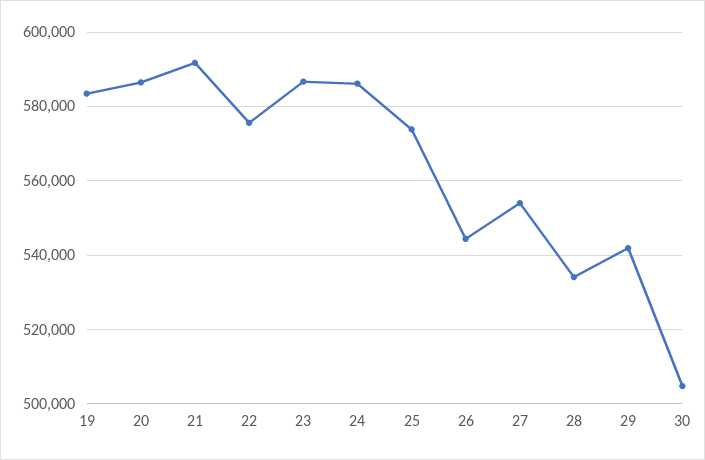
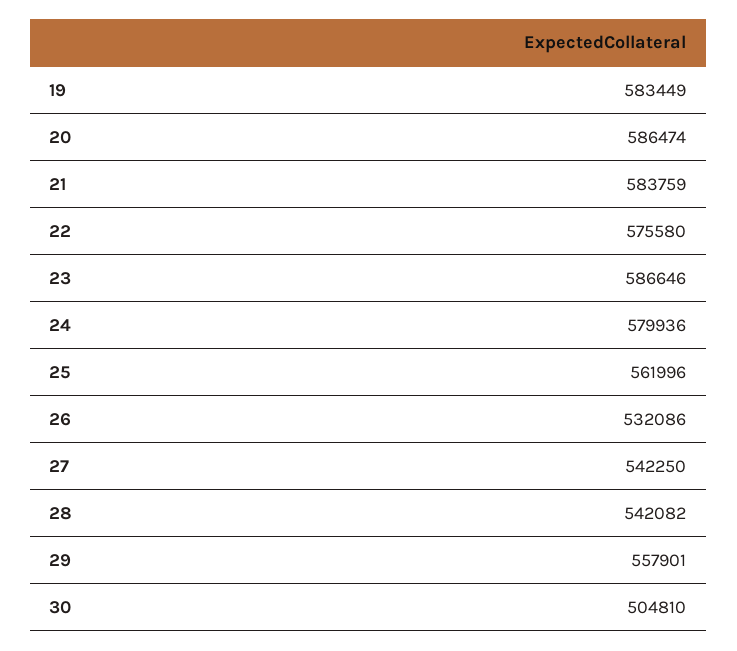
  {
    "19": 583449,
    "20": 586474,
-   "21": 592000,
+   "21": 583759,
    "22": 575580,
    "23": 586646,
-   "24": 586000,
+   "24": 579936,
-   "25": 574000,
+   "25": 561996,
-   "26": 544000,
+   "26": 532086,
-   "27": 554000,
+   "27": 542250,
-   "28": 534000,
+   "28": 542082,
-   "29": 542000,
+   "29": 557901,
    "30": 504810
  }

